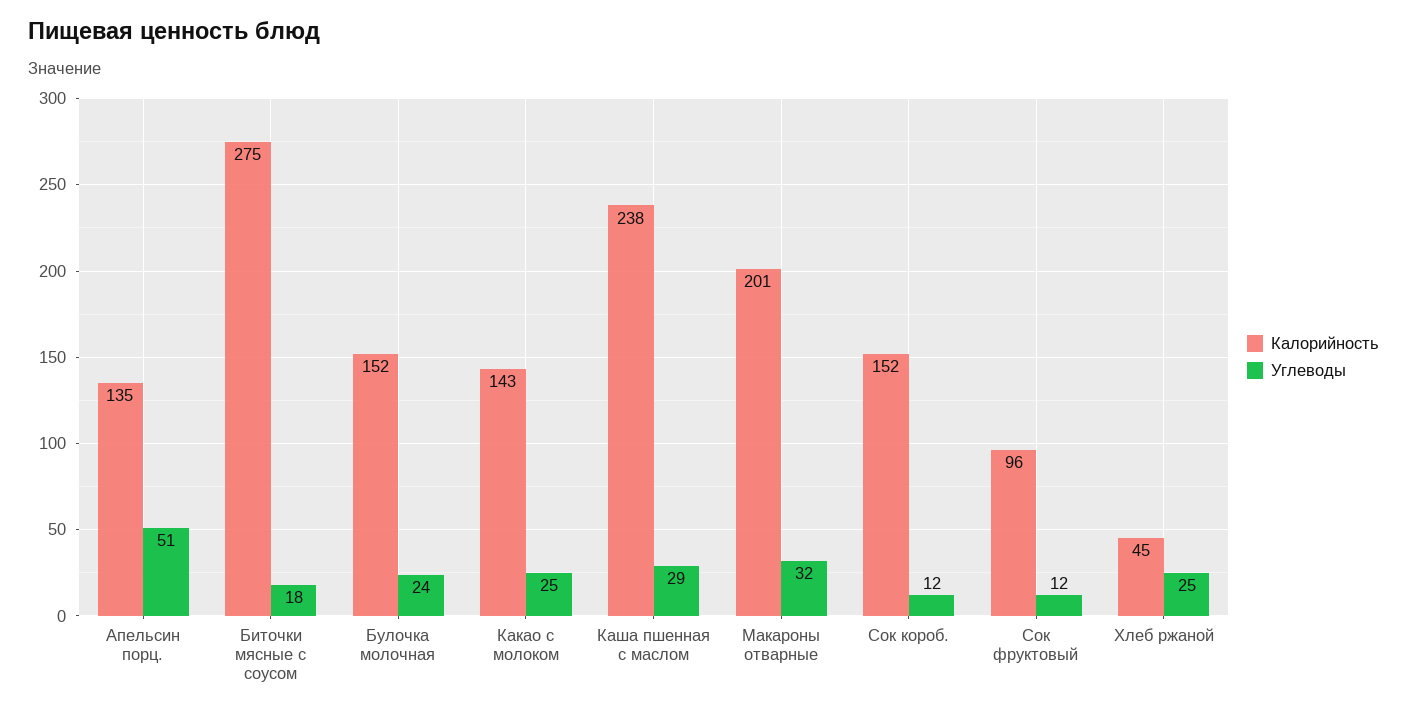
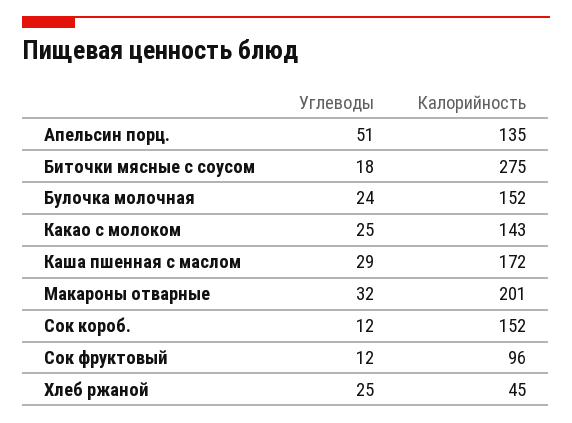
  {
    "Калорийность": {
      "Апельсин порц.": 135,
      "Биточки мясные с соусом": 275,
      "Булочка молочная": 152,
      "Какао с молоком": 143,
-     "Каша пшенная с маслом": 238,
+     "Каша пшенная с маслом": 172,
      "Макароны отварные": 201,
      "Сок короб.": 152,
      "Сок фруктовый": 96,
      "Хлеб ржаной": 45
    },
    "Углеводы": {
      "Апельсин порц.": 51,
      "Биточки мясные с соусом": 18,
      "Булочка молочная": 24,
      "Какао с молоком": 25,
      "Каша пшенная с маслом": 29,
      "Макароны отварные": 32,
      "Сок короб.": 12,
      "Сок фруктовый": 12,
      "Хлеб ржаной": 25
    }
  }

